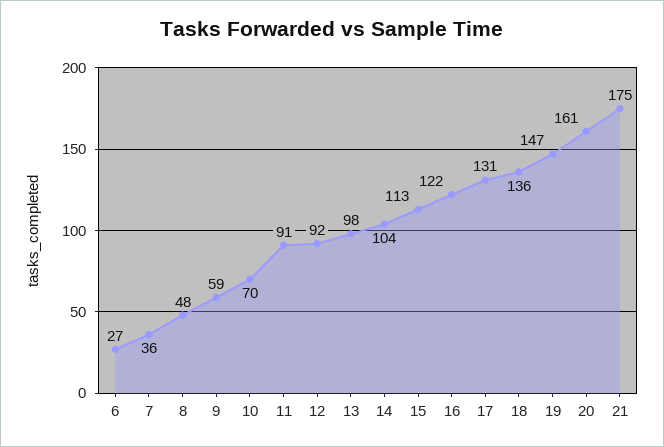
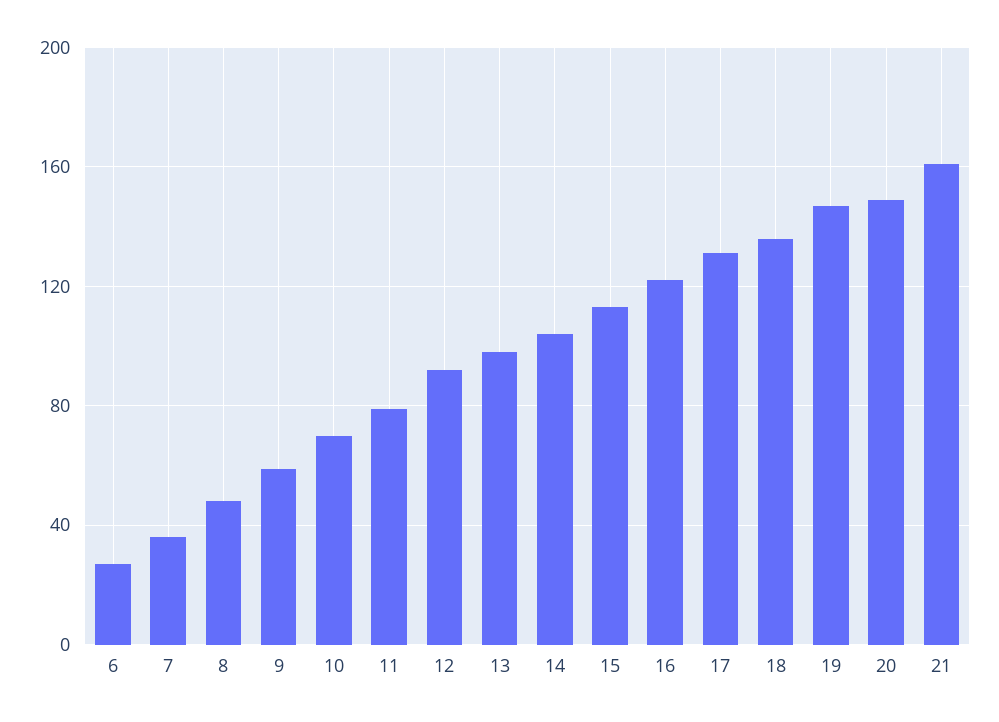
  {
    "6": 27,
    "7": 36,
    "8": 48,
    "9": 59,
    "10": 70,
-   "11": 91,
+   "11": 80,
    "12": 92,
    "13": 98,
    "14": 104,
    "15": 113,
    "16": 122,
    "17": 131,
    "18": 136,
    "19": 147,
-   "20": 161,
+   "20": 150,
-   "21": 175
+   "21": 160
  }

